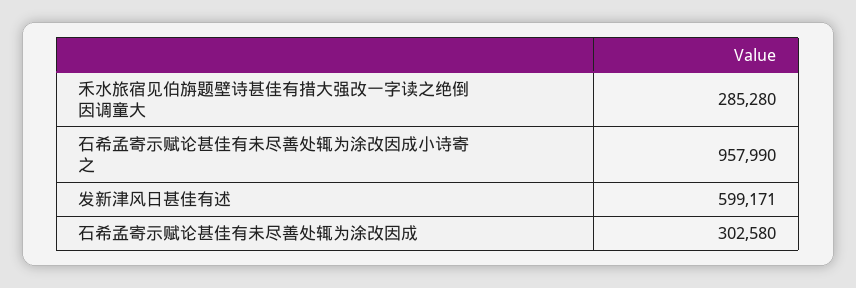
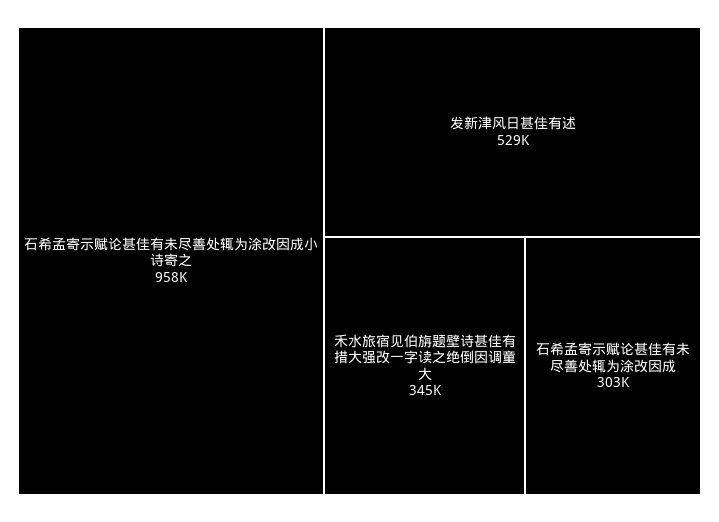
  {
-   "禾水旅宿见伯旃题壁诗甚佳有措大强改一字读之绝倒因调童大": 285280,
+   "禾水旅宿见伯旃题壁诗甚佳有措大强改一字读之绝倒因调童大": 345000,
    "石希孟寄示赋论甚佳有未尽善处辄为涂改因成小诗寄之": 957990,
-   "发新津风日甚佳有述": 599171,
+   "发新津风日甚佳有述": 529000,
    "石希孟寄示赋论甚佳有未尽善处辄为涂改因成": 302580
  }

